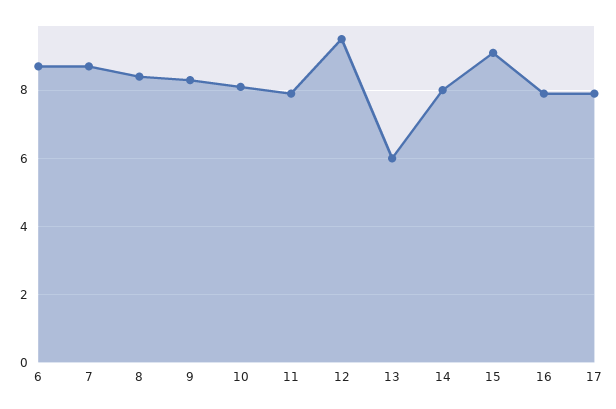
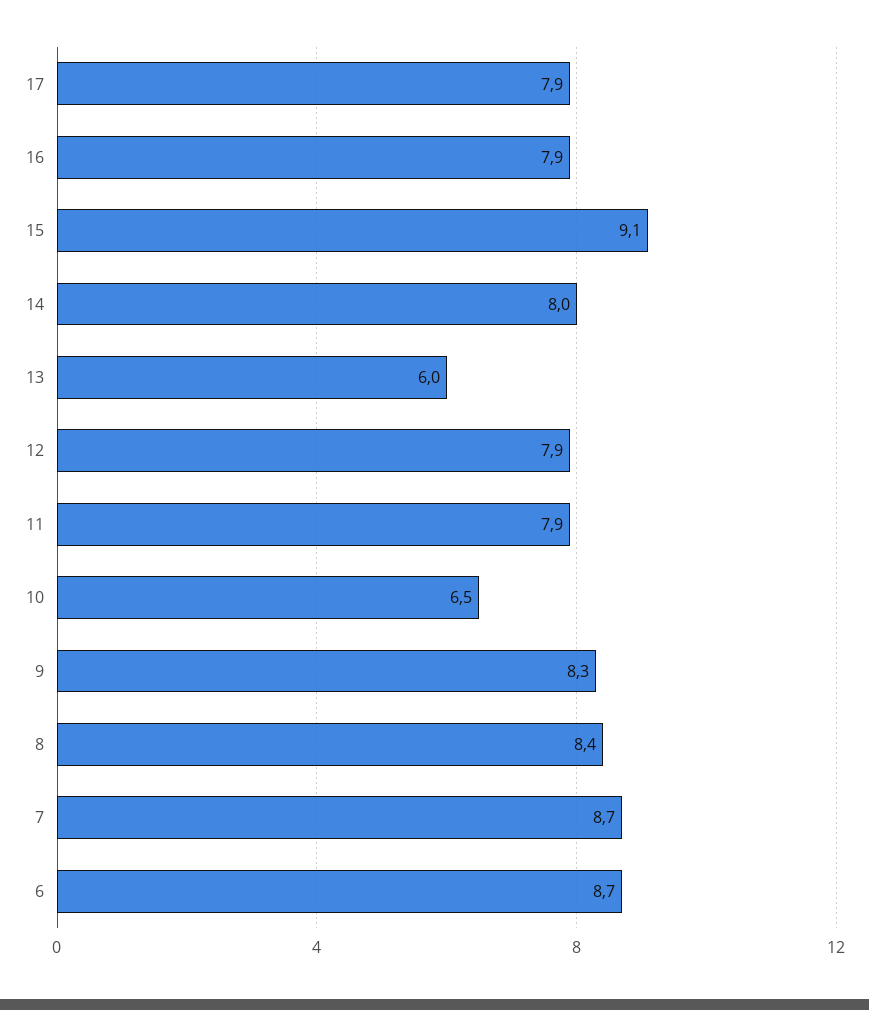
  {
    "6": 8.7,
    "7": 8.7,
    "8": 8.4,
    "9": 8.3,
-   "10": 8,
+   "10": 6.5,
    "11": 7.9,
-   "12": 9.5,
+   "12": 7.9,
    "13": 6,
    "14": 8,
    "15": 9.1,
    "16": 7.9,
    "17": 7.9
  }

